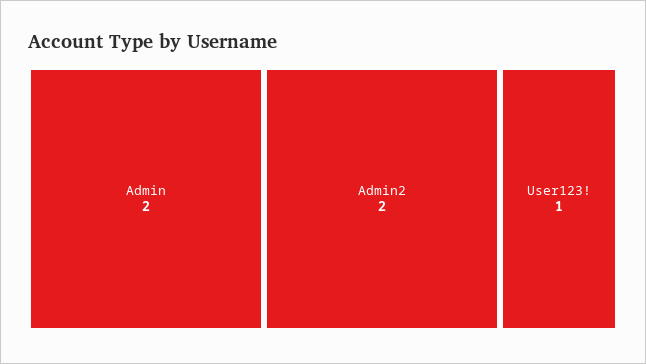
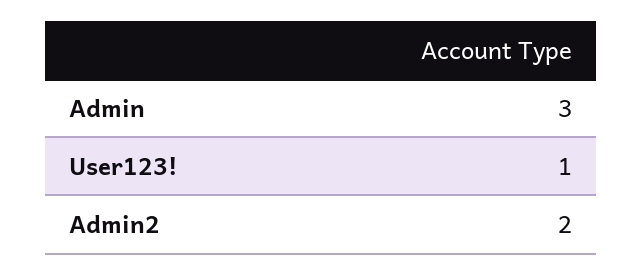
  {
-   "Admin": 2,
+   "Admin": 3,
    "Admin2": 2,
    "User123!": 1
  }

